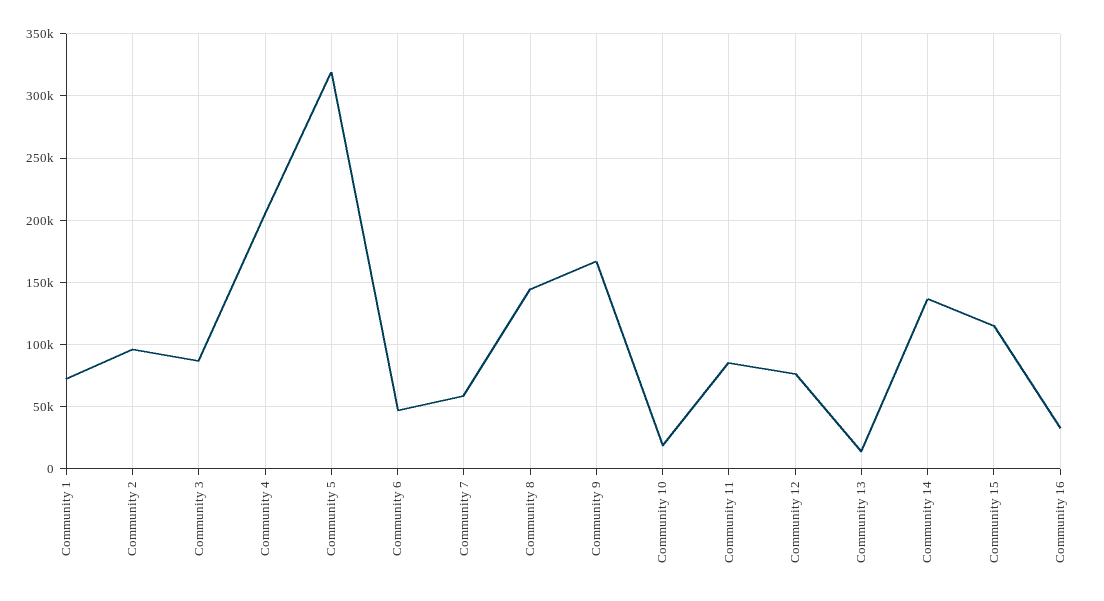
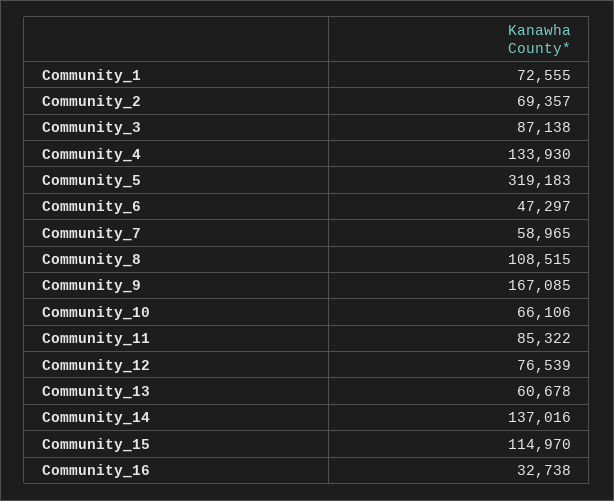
  {
    "Community 1": 72555,
-   "Community 2": 95000,
+   "Community 2": 69357,
    "Community 3": 87138,
-   "Community 4": 205000,
+   "Community 4": 133930,
    "Community 5": 319183,
    "Community 6": 47297,
    "Community 7": 58965,
-   "Community 8": 145000,
+   "Community 8": 108515,
    "Community 9": 167085,
-   "Community 10": 20000,
+   "Community 10": 66106,
    "Community 11": 85322,
    "Community 12": 76539,
-   "Community 13": 15000,
+   "Community 13": 60678,
    "Community 14": 137016,
    "Community 15": 114970,
    "Community 16": 32738
  }

